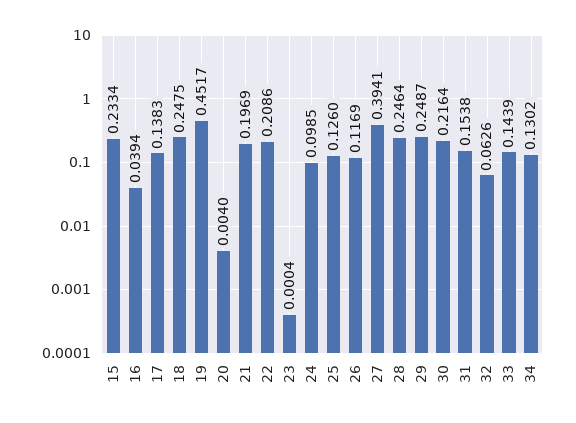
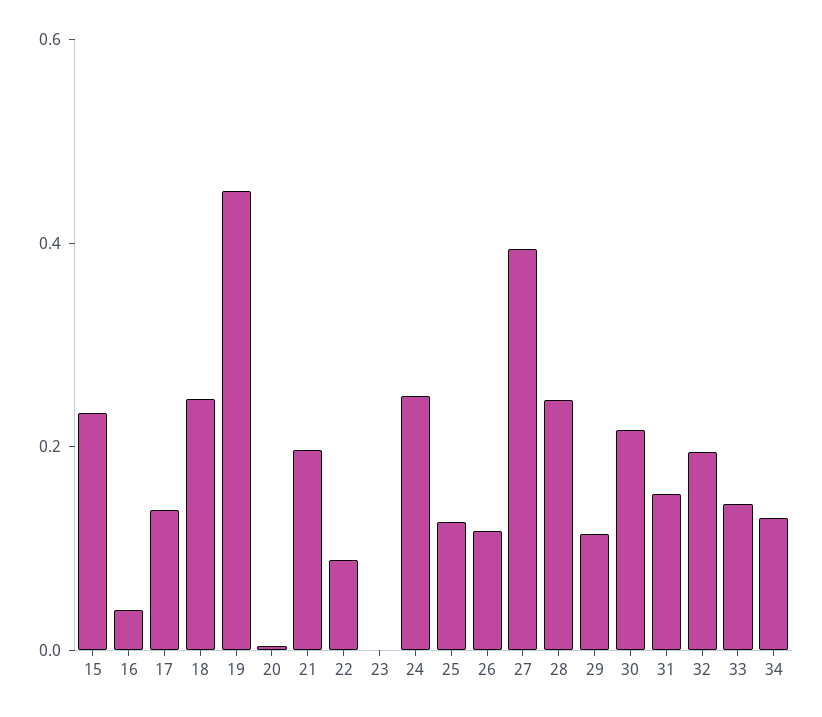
  {
    "15": 0.2334,
    "16": 0.0394,
    "17": 0.1383,
    "18": 0.2475,
    "19": 0.4517,
    "20": 0.004,
    "21": 0.1969,
-   "22": 0.2086,
+   "22": 0.1,
    "23": 0.0004,
-   "24": 0.0985,
+   "24": 0.25,
    "25": 0.126,
    "26": 0.1169,
    "27": 0.3941,
    "28": 0.2464,
-   "29": 0.2487,
+   "29": 0.1,
    "30": 0.2164,
    "31": 0.1538,
-   "32": 0.0626,
+   "32": 0.2,
    "33": 0.1439,
    "34": 0.1302
  }

